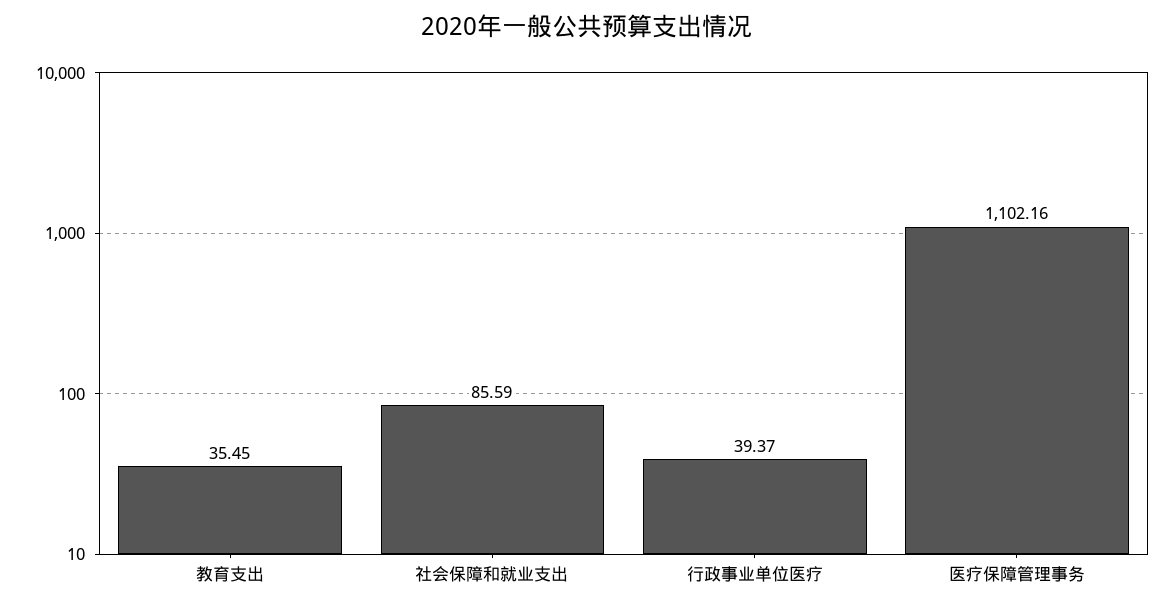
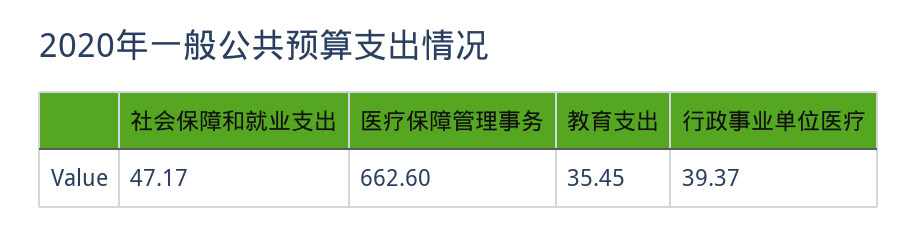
  {
    "教育支出": 35.45,
-   "社会保障和就业支出": 85.59,
+   "社会保障和就业支出": 47.17,
    "行政事业单位医疗": 39.37,
-   "医疗保障管理事务": 1102.16
+   "医疗保障管理事务": 662.6
  }

